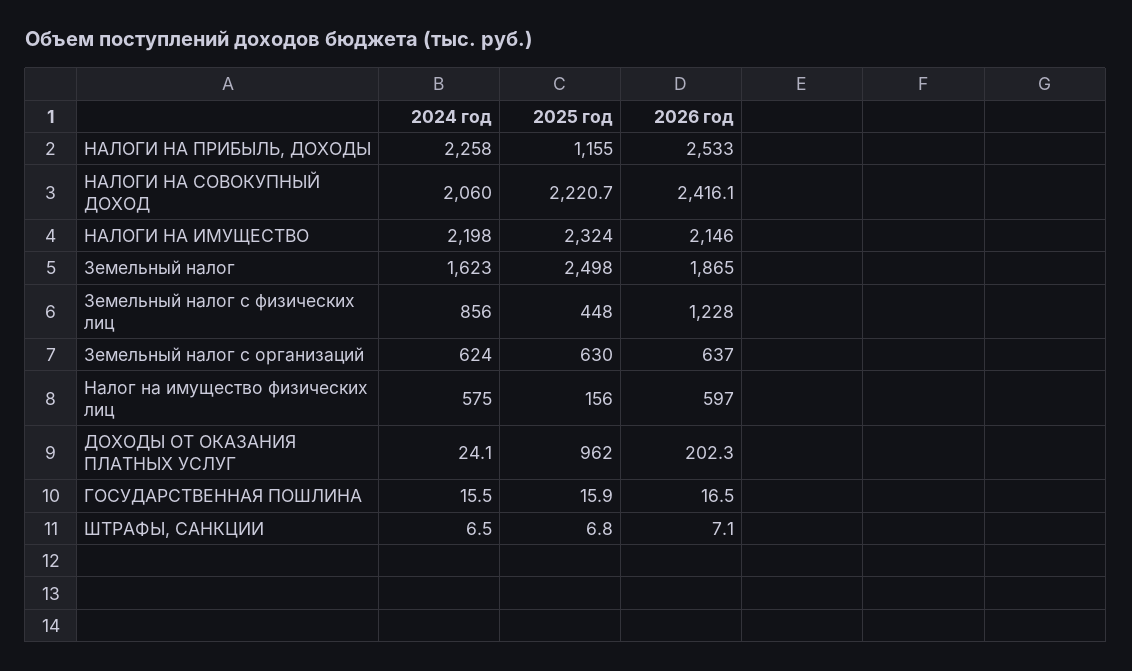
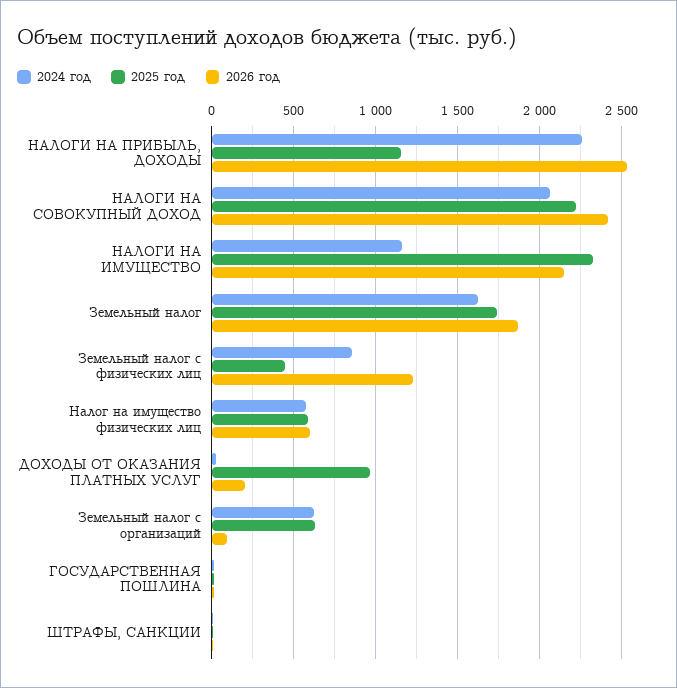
  {
    "2024 год": {
      "НАЛОГИ НА ПРИБЫЛЬ, ДОХОДЫ": 2258,
      "НАЛОГИ НА СОВОКУПНЫЙ ДОХОД": 2060,
-     "НАЛОГИ НА ИМУЩЕСТВО": 2198,
+     "НАЛОГИ НА ИМУЩЕСТВО": 1150,
      "Земельный налог": 1623,
      "Земельный налог с физических лиц": 856,
      "Земельный налог с организаций": 624,
      "Налог на имущество физических лиц": 575,
      "ДОХОДЫ ОТ ОКАЗАНИЯ ПЛАТНЫХ УСЛУГ": 24.1,
      "ГОСУДАРСТВЕННАЯ ПОШЛИНА": 15.5,
      "ШТРАФЫ, САНКЦИИ": 6.5
    },
    "2025 год": {
      "НАЛОГИ НА ПРИБЫЛЬ, ДОХОДЫ": 1155,
      "НАЛОГИ НА СОВОКУПНЫЙ ДОХОД": 2220.7,
      "НАЛОГИ НА ИМУЩЕСТВО": 2324,
-     "Земельный налог": 2498,
+     "Земельный налог": 1750,
      "Земельный налог с физических лиц": 448,
      "Земельный налог с организаций": 630,
-     "Налог на имущество физических лиц": 156,
+     "Налог на имущество физических лиц": 600,
      "ДОХОДЫ ОТ ОКАЗАНИЯ ПЛАТНЫХ УСЛУГ": 962,
      "ГОСУДАРСТВЕННАЯ ПОШЛИНА": 15.9,
      "ШТРАФЫ, САНКЦИИ": 6.8
    },
    "2026 год": {
      "НАЛОГИ НА ПРИБЫЛЬ, ДОХОДЫ": 2533,
      "НАЛОГИ НА СОВОКУПНЫЙ ДОХОД": 2416.1,
      "НАЛОГИ НА ИМУЩЕСТВО": 2146,
      "Земельный налог": 1865,
      "Земельный налог с физических лиц": 1228,
-     "Земельный налог с организаций": 637,
+     "Земельный налог с организаций": 100,
      "Налог на имущество физических лиц": 597,
      "ДОХОДЫ ОТ ОКАЗАНИЯ ПЛАТНЫХ УСЛУГ": 202.3,
      "ГОСУДАРСТВЕННАЯ ПОШЛИНА": 16.5,
      "ШТРАФЫ, САНКЦИИ": 7.1
    }
  }

